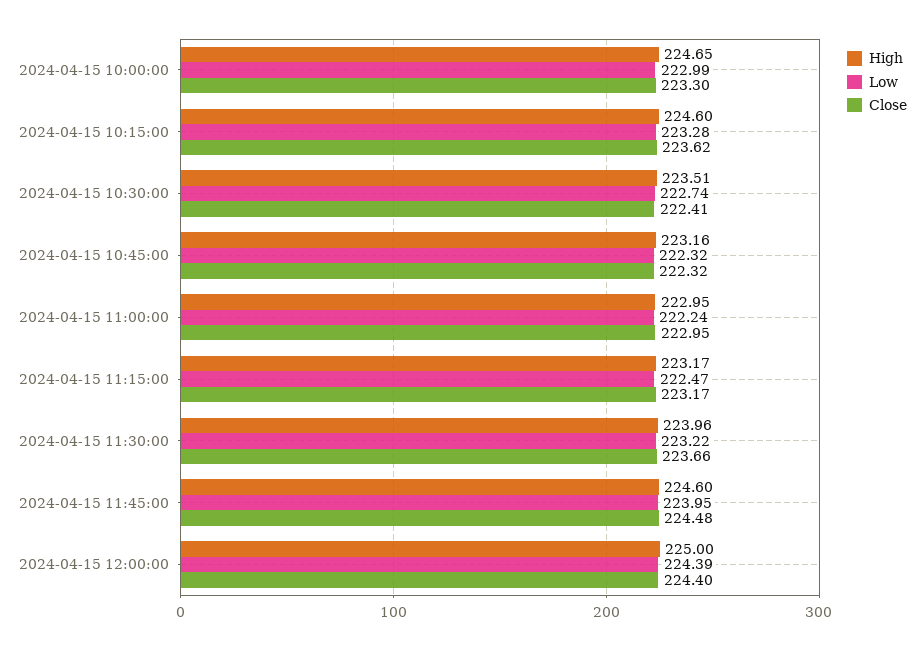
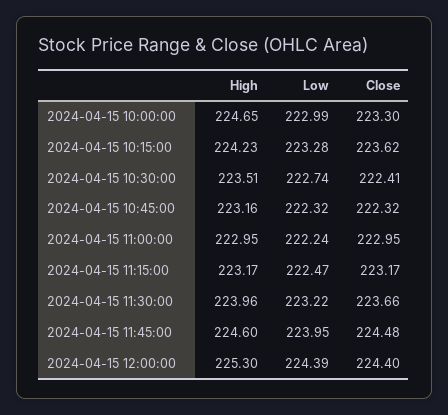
  {
    "High": {
      "2024-04-15 10:00:00": 224.65,
-     "2024-04-15 10:15:00": 224.6,
+     "2024-04-15 10:15:00": 224.23,
      "2024-04-15 10:30:00": 223.51,
      "2024-04-15 10:45:00": 223.16,
      "2024-04-15 11:00:00": 222.95,
      "2024-04-15 11:15:00": 223.17,
      "2024-04-15 11:30:00": 223.96,
      "2024-04-15 11:45:00": 224.6,
-     "2024-04-15 12:00:00": 225
+     "2024-04-15 12:00:00": 225.3
    },
    "Low": {
      "2024-04-15 10:00:00": 222.99,
      "2024-04-15 10:15:00": 223.28,
      "2024-04-15 10:30:00": 222.74,
      "2024-04-15 10:45:00": 222.32,
      "2024-04-15 11:00:00": 222.24,
      "2024-04-15 11:15:00": 222.47,
      "2024-04-15 11:30:00": 223.22,
      "2024-04-15 11:45:00": 223.95,
      "2024-04-15 12:00:00": 224.39
    },
    "Close": {
      "2024-04-15 10:00:00": 223.3,
      "2024-04-15 10:15:00": 223.62,
      "2024-04-15 10:30:00": 222.41,
      "2024-04-15 10:45:00": 222.32,
      "2024-04-15 11:00:00": 222.95,
      "2024-04-15 11:15:00": 223.17,
      "2024-04-15 11:30:00": 223.66,
      "2024-04-15 11:45:00": 224.48,
      "2024-04-15 12:00:00": 224.4
    }
  }

